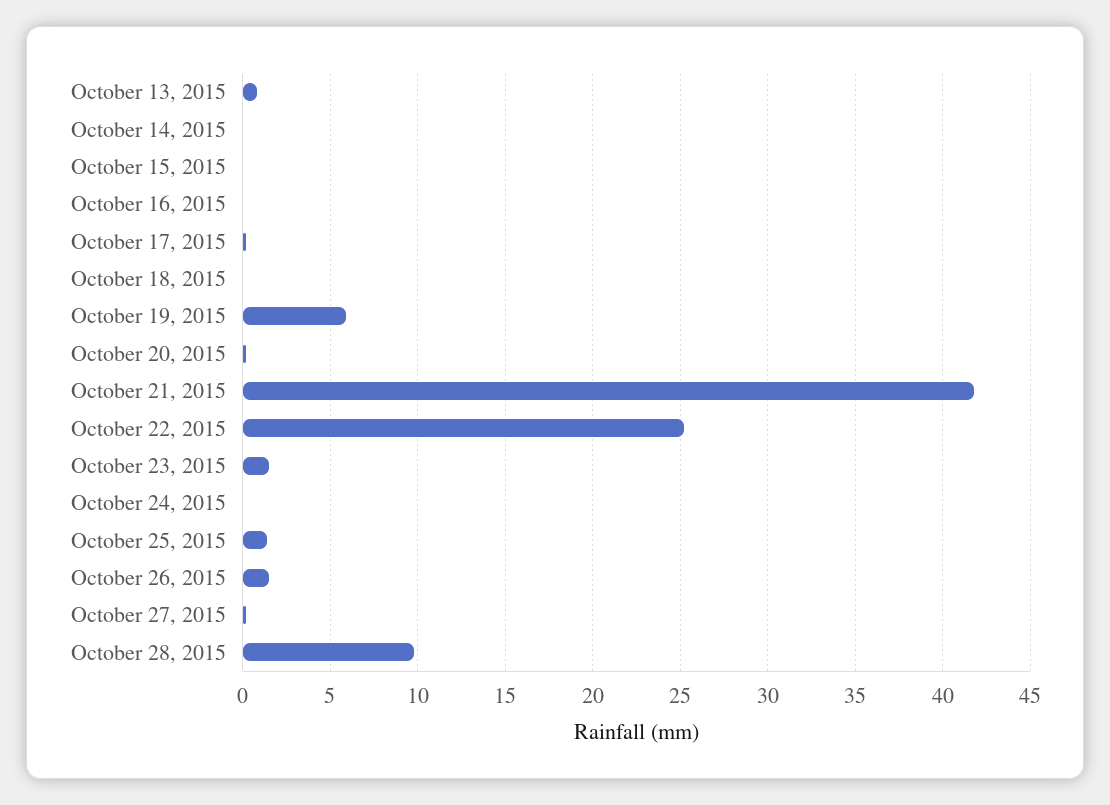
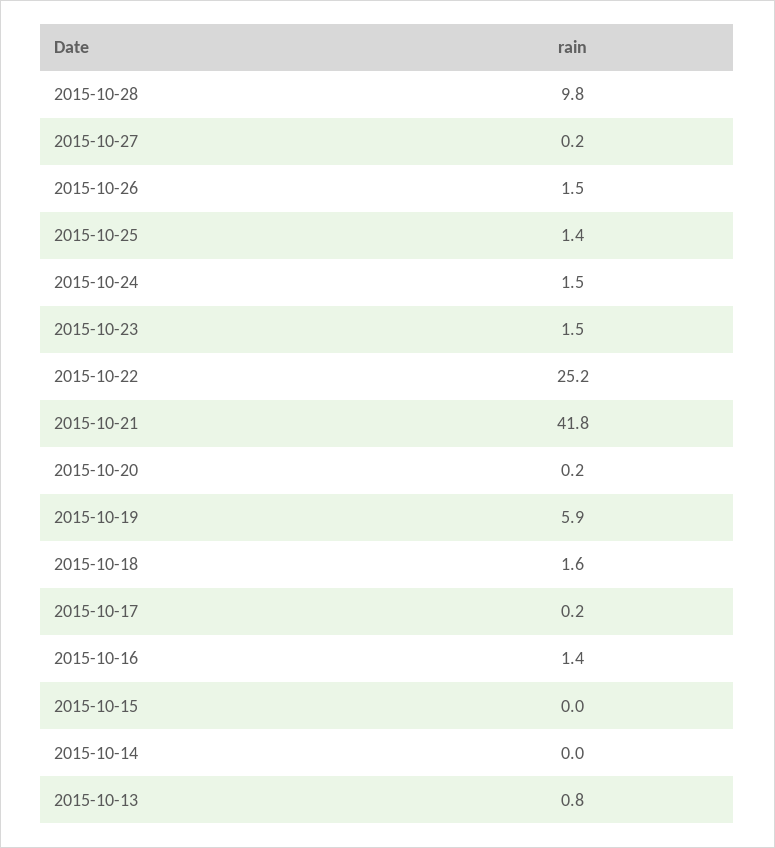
  {
    "October 13, 2015": 0.8,
    "October 14, 2015": 0,
    "October 15, 2015": 0,
-   "October 16, 2015": 0,
+   "October 16, 2015": 1.4,
    "October 17, 2015": 0.2,
-   "October 18, 2015": 0,
+   "October 18, 2015": 1.6,
    "October 19, 2015": 5.9,
    "October 20, 2015": 0.2,
    "October 21, 2015": 41.8,
    "October 22, 2015": 25.2,
    "October 23, 2015": 1.5,
-   "October 24, 2015": 0,
+   "October 24, 2015": 1.5,
    "October 25, 2015": 1.4,
    "October 26, 2015": 1.5,
    "October 27, 2015": 0.2,
    "October 28, 2015": 9.8
  }

